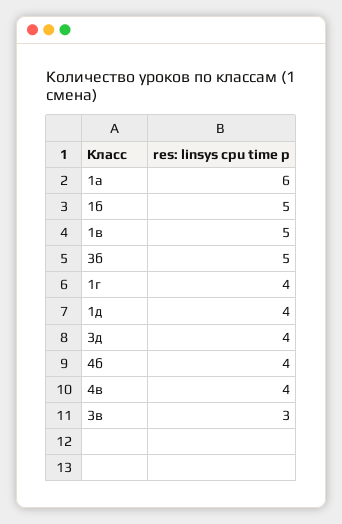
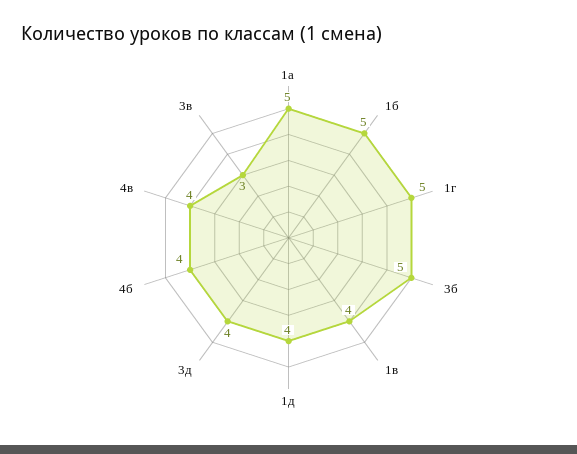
  {
-   "1а": 6,
+   "1а": 5,
    "1б": 5,
-   "1в": 5,
+   "1в": 4,
    "3б": 5,
-   "1г": 4,
+   "1г": 5,
    "1д": 4,
    "3д": 4,
    "4б": 4,
    "4в": 4,
    "3в": 3
  }

